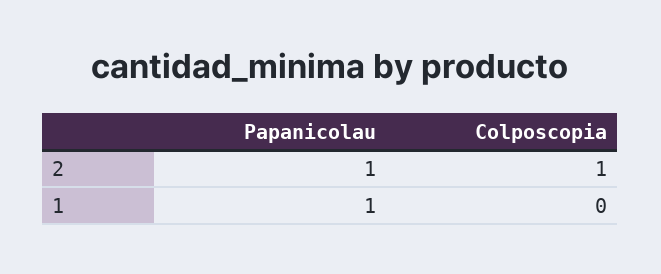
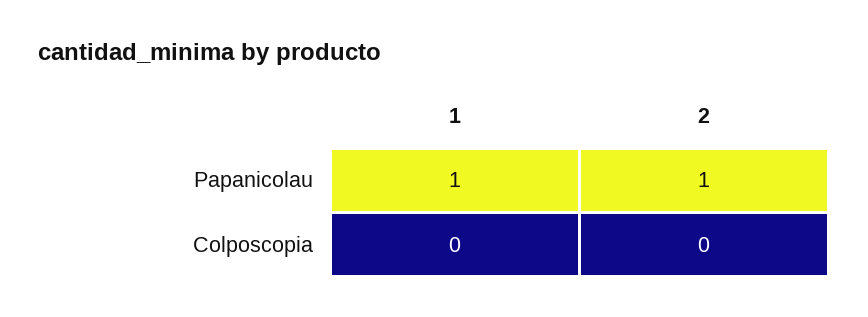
  {
    "Papanicolau": {
      "2": 1,
      "1": 1
    },
    "Colposcopia": {
-     "2": 1,
+     "2": 0,
      "1": 0
    }
  }

